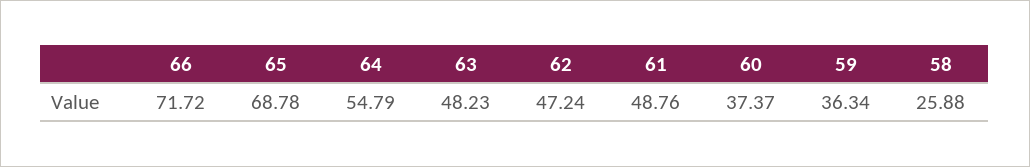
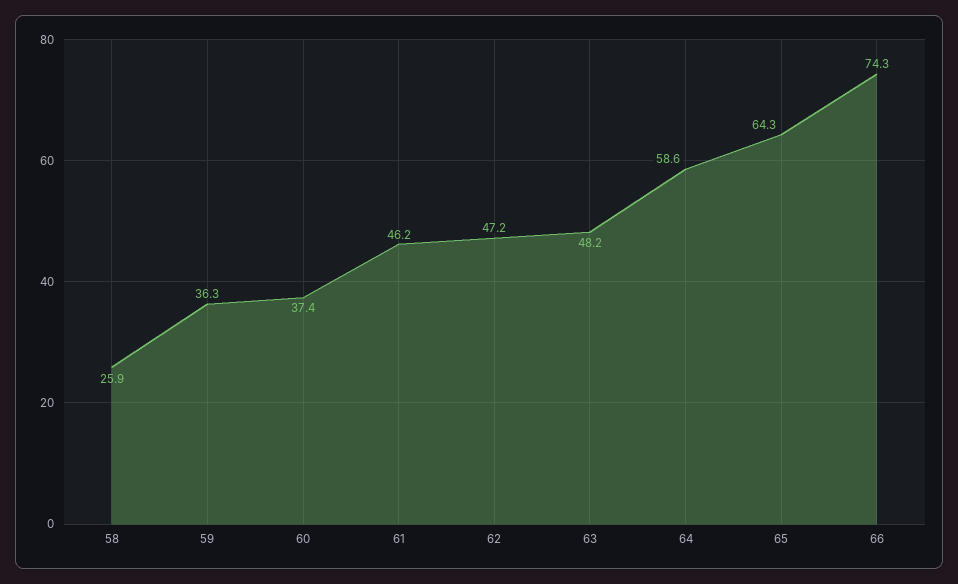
  {
-   "66": 71.72,
+   "66": 74.3,
-   "65": 68.78,
+   "65": 64.3,
-   "64": 54.79,
+   "64": 58.6,
    "63": 48.23,
    "62": 47.24,
-   "61": 48.76,
+   "61": 46.2,
    "60": 37.37,
    "59": 36.34,
    "58": 25.88
  }

